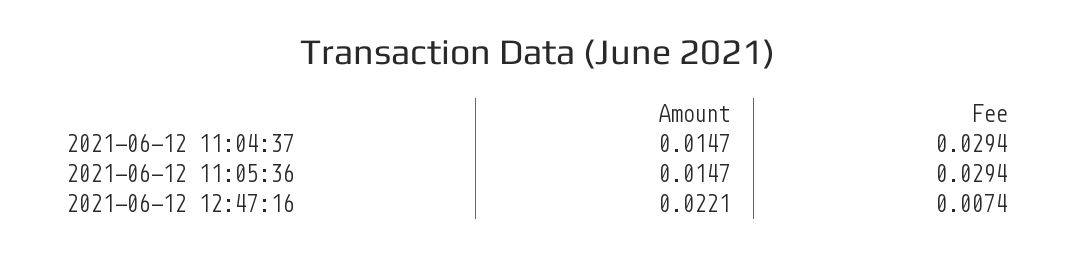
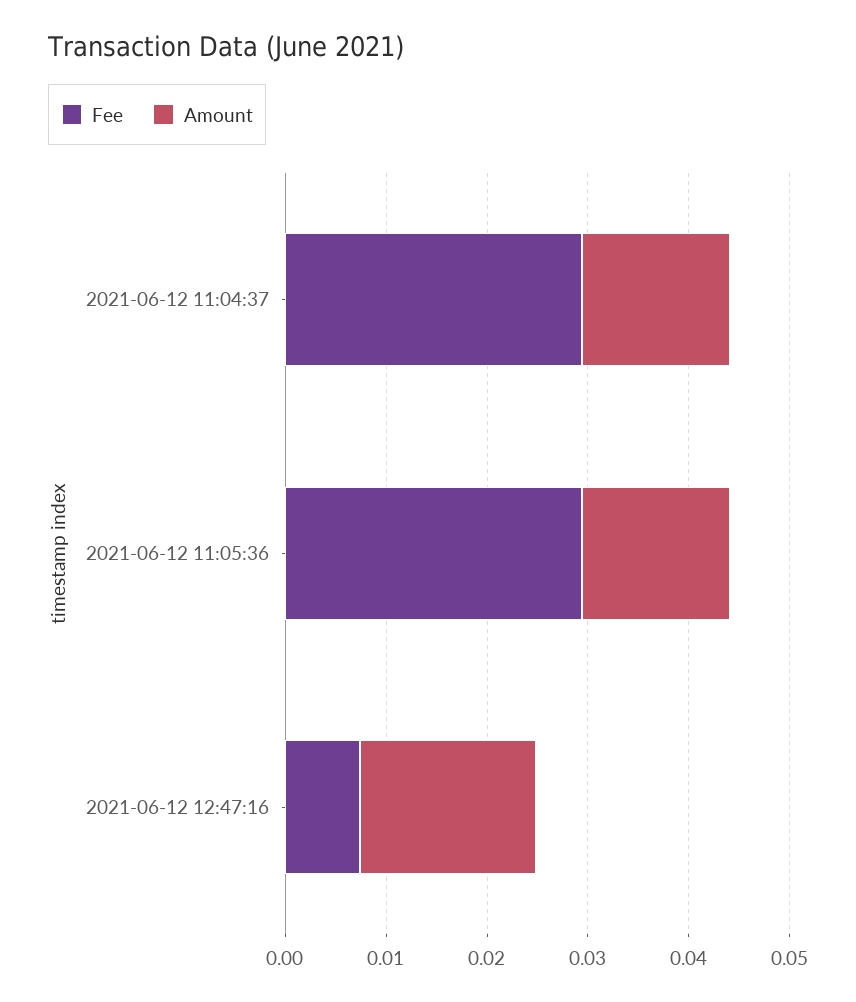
  {
    "Amount": {
      "2021-06-12 11:04:37": 0.0147,
      "2021-06-12 11:05:36": 0.0147,
-     "2021-06-12 12:47:16": 0.0221
+     "2021-06-12 12:47:16": 0.018
    },
    "Fee": {
      "2021-06-12 11:04:37": 0.0294,
      "2021-06-12 11:05:36": 0.0294,
      "2021-06-12 12:47:16": 0.0074
    }
  }

